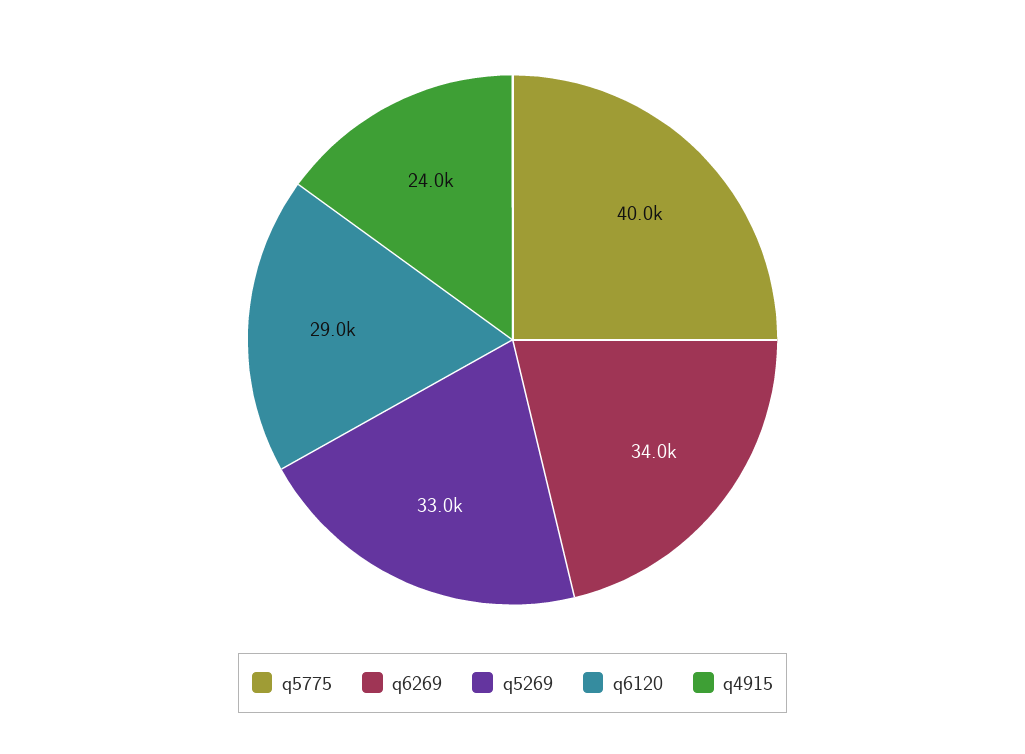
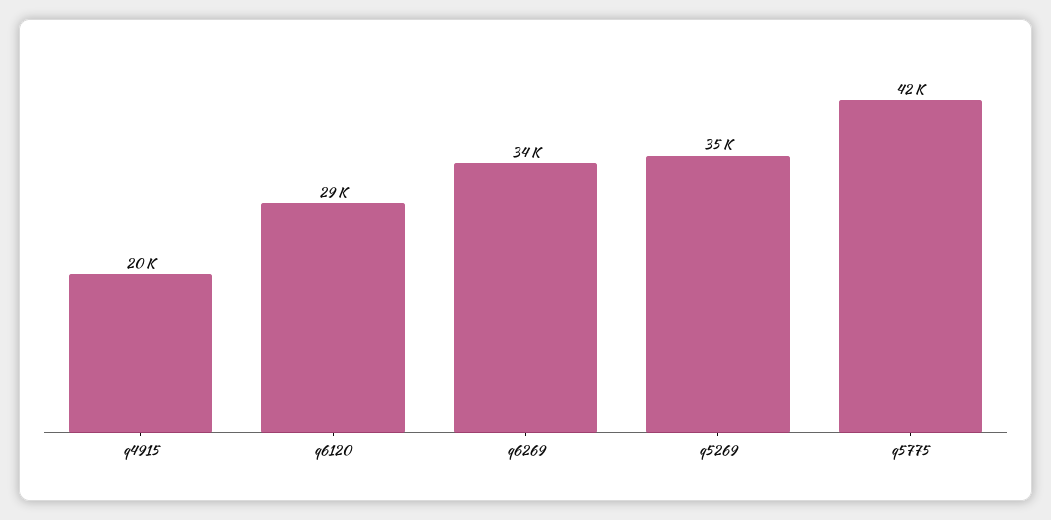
  {
-   "q5775": 40000,
+   "q5775": 42000,
    "q6269": 34000,
-   "q5269": 33000,
+   "q5269": 35000,
    "q6120": 29000,
-   "q4915": 24000
+   "q4915": 20000
  }

